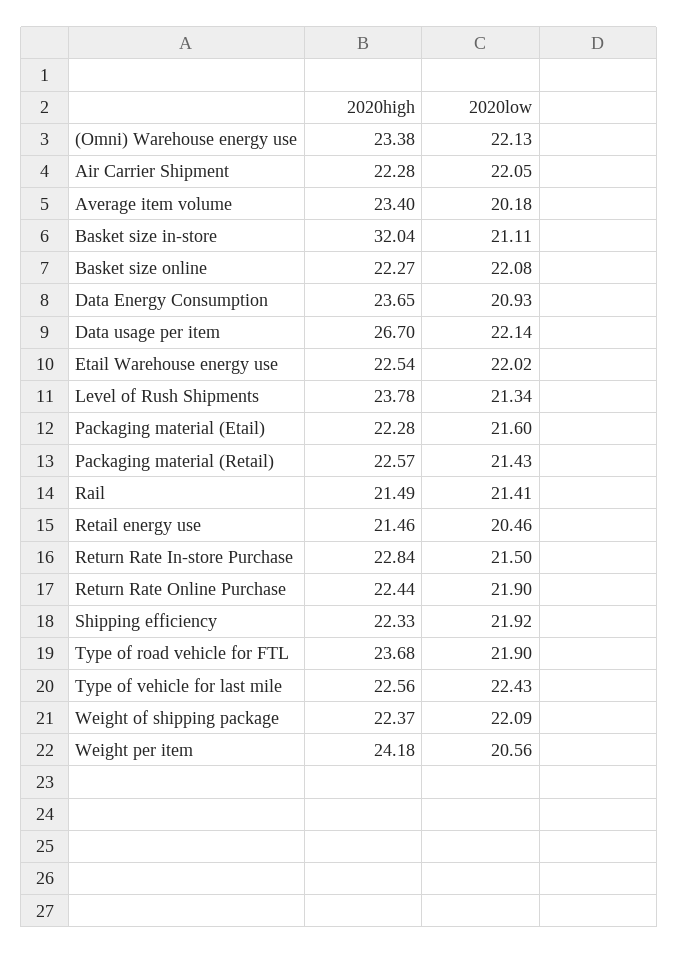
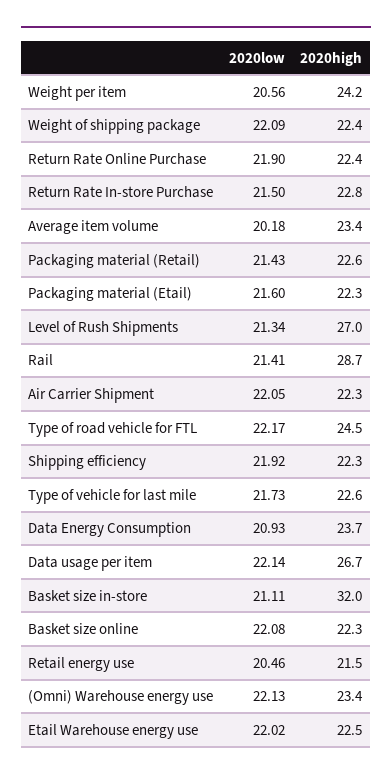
  {
    "2020high": {
      "(Omni) Warehouse energy use": 23.38,
      "Air Carrier Shipment": 22.28,
      "Average item volume": 23.4,
      "Basket size in-store": 32.04,
      "Basket size online": 22.27,
      "Data Energy Consumption": 23.65,
      "Data usage per item": 26.7,
      "Etail Warehouse energy use": 22.54,
-     "Level of Rush Shipments": 23.78,
+     "Level of Rush Shipments": 27,
      "Packaging material (Etail)": 22.28,
      "Packaging material (Retail)": 22.57,
-     "Rail": 21.49,
+     "Rail": 28.7,
      "Retail energy use": 21.46,
      "Return Rate In-store Purchase": 22.84,
      "Return Rate Online Purchase": 22.44,
      "Shipping efficiency": 22.33,
-     "Type of road vehicle for FTL": 23.68,
+     "Type of road vehicle for FTL": 24.5,
      "Type of vehicle for last mile": 22.56,
      "Weight of shipping package": 22.37,
      "Weight per item": 24.18
    },
    "2020low": {
      "(Omni) Warehouse energy use": 22.13,
      "Air Carrier Shipment": 22.05,
      "Average item volume": 20.18,
      "Basket size in-store": 21.11,
      "Basket size online": 22.08,
      "Data Energy Consumption": 20.93,
      "Data usage per item": 22.14,
      "Etail Warehouse energy use": 22.02,
      "Level of Rush Shipments": 21.34,
      "Packaging material (Etail)": 21.6,
      "Packaging material (Retail)": 21.43,
      "Rail": 21.41,
      "Retail energy use": 20.46,
      "Return Rate In-store Purchase": 21.5,
      "Return Rate Online Purchase": 21.9,
      "Shipping efficiency": 21.92,
-     "Type of road vehicle for FTL": 21.9,
+     "Type of road vehicle for FTL": 22.17,
-     "Type of vehicle for last mile": 22.43,
+     "Type of vehicle for last mile": 21.73,
      "Weight of shipping package": 22.09,
      "Weight per item": 20.56
    }
  }

